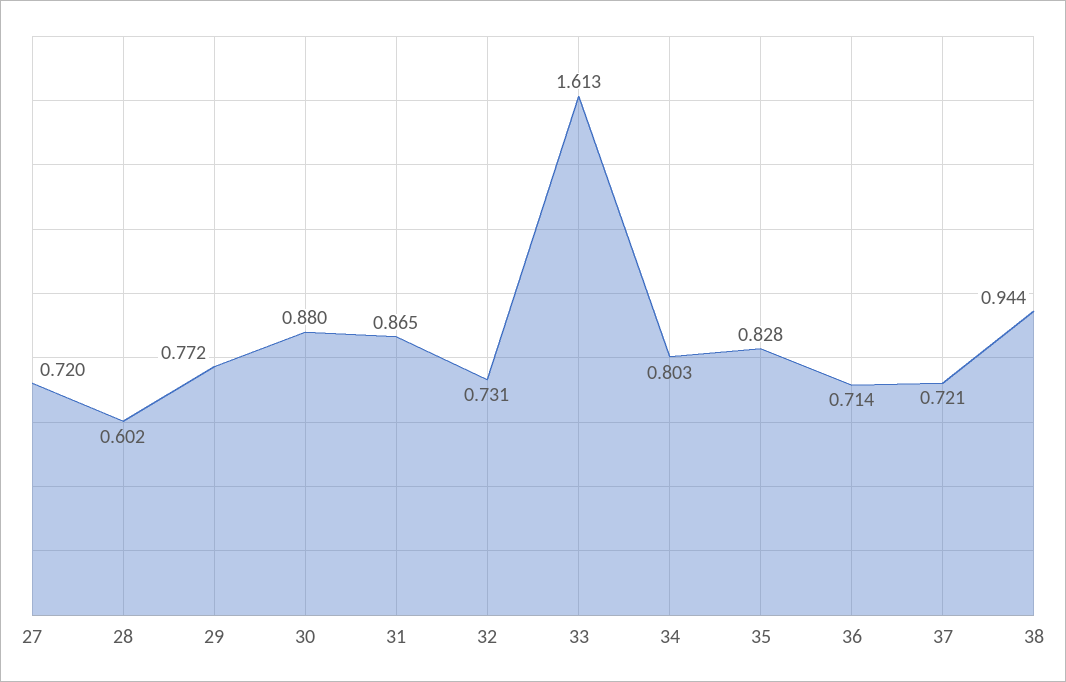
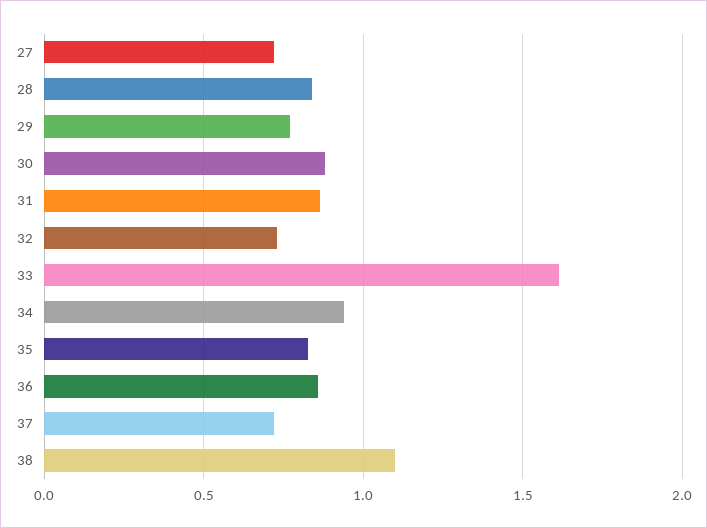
  {
    "27": 0.72,
-   "28": 0.602,
+   "28": 0.85,
    "29": 0.772,
    "30": 0.88,
    "31": 0.865,
    "32": 0.731,
    "33": 1.613,
-   "34": 0.803,
+   "34": 0.95,
    "35": 0.828,
-   "36": 0.714,
+   "36": 0.85,
    "37": 0.721,
-   "38": 0.944
+   "38": 1.1
  }

